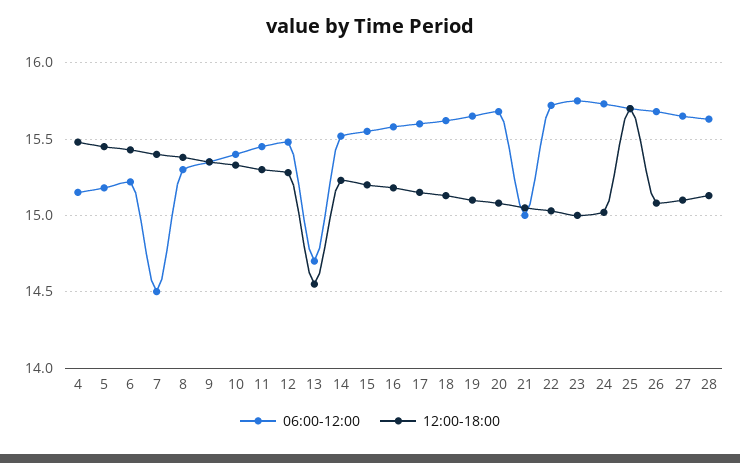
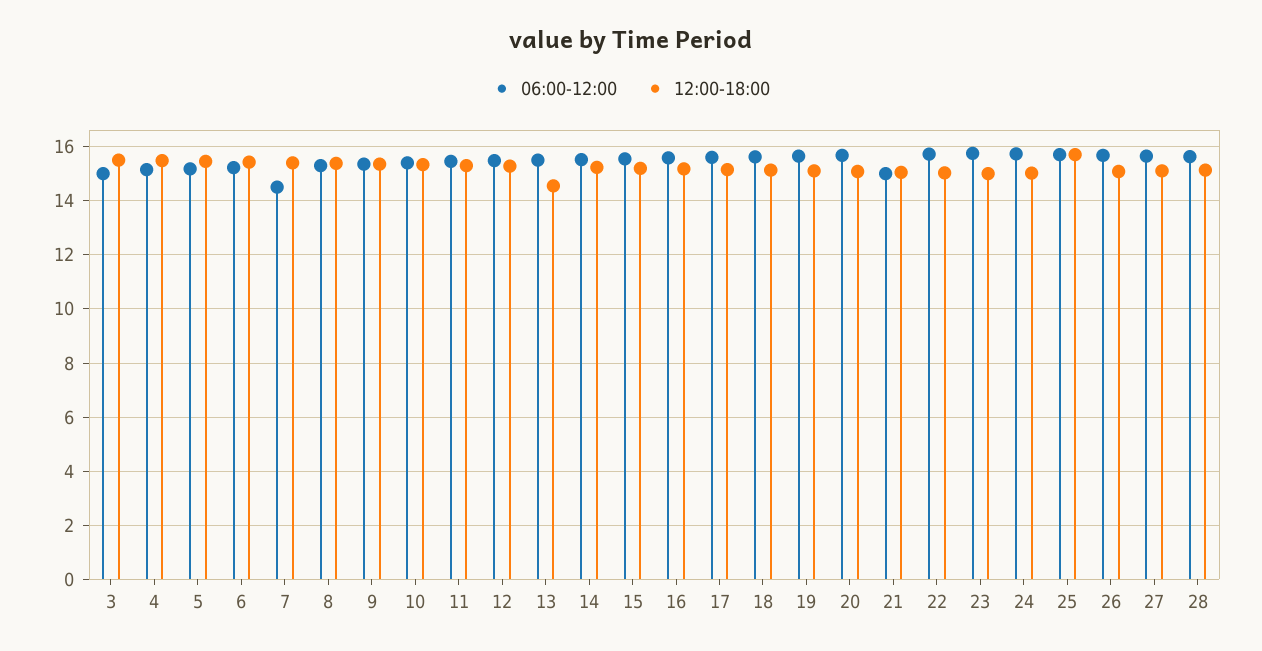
  {
    "06:00-12:00": {
      "4": 15.15,
      "5": 15.2,
      "6": 15.2,
      "7": 14.5,
      "8": 15.3,
      "9": 15.35,
      "10": 15.4,
      "11": 15.45,
      "12": 15.5,
-     "13": 14.7,
+     "13": 15.5,
      "14": 15.5,
      "15": 15.55,
      "16": 15.6,
      "17": 15.6,
      "18": 15.6,
      "19": 15.65,
      "20": 15.7,
      "21": 15,
      "22": 15.7,
      "23": 15.75,
      "24": 15.75,
      "25": 15.7,
      "26": 15.7,
      "27": 15.65,
-     "28": 15.65
+     "28": 15.65,
+     "3": 15
    },
    "12:00-18:00": {
      "4": 15.5,
      "5": 15.45,
      "6": 15.45,
      "7": 15.4,
      "8": 15.4,
      "9": 15.35,
      "10": 15.35,
      "11": 15.3,
      "12": 15.3,
      "13": 14.55,
      "14": 15.25,
      "15": 15.2,
      "16": 15.2,
      "17": 15.15,
      "18": 15.15,
      "19": 15.1,
      "20": 15.1,
      "21": 15.05,
      "22": 15.05,
      "23": 15,
      "24": 15,
      "25": 15.7,
      "26": 15.1,
      "27": 15.1,
-     "28": 15.15
+     "28": 15.15,
+     "3": 15.5
    }
  }

